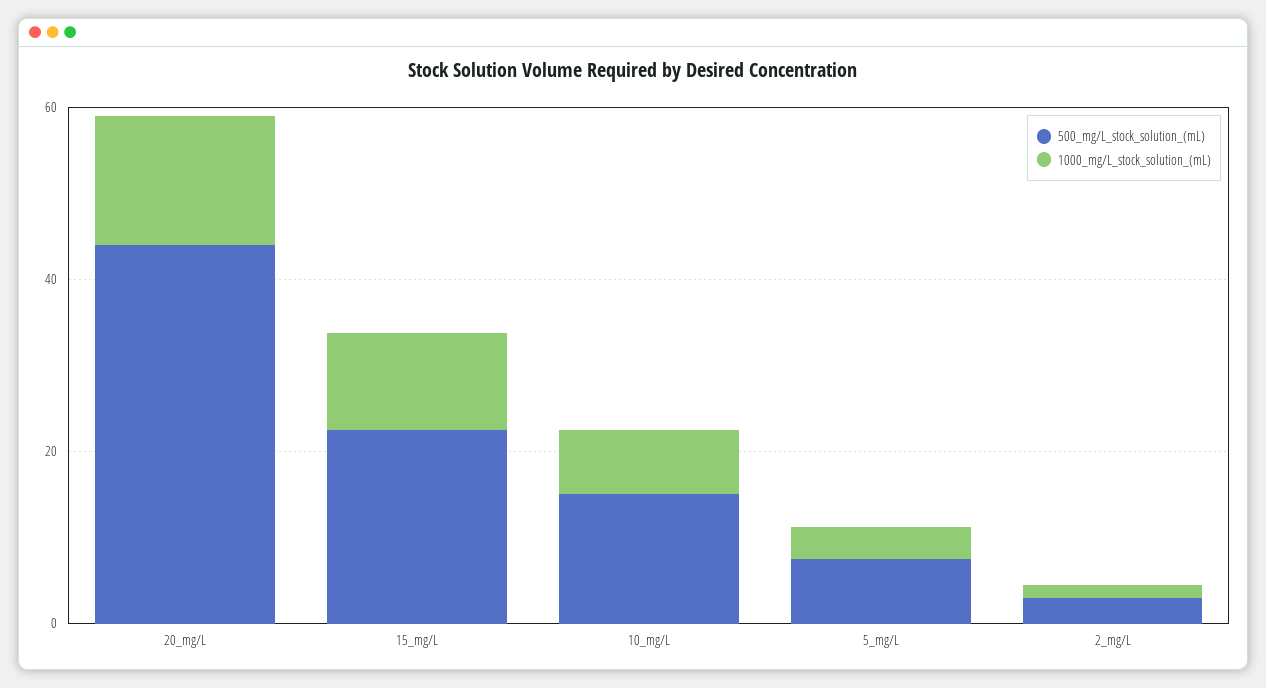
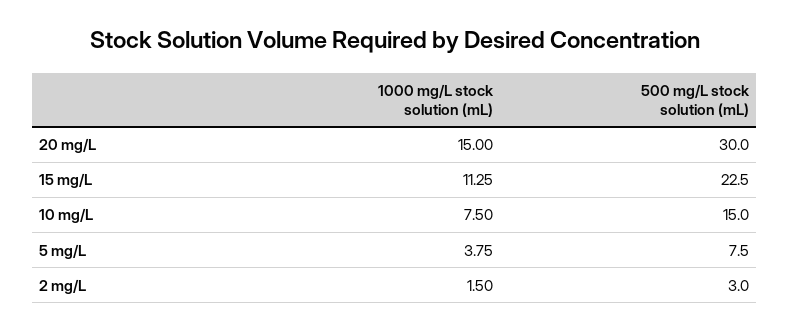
  {
    "500_mg/L_stock_solution_(mL)": {
-     "20_mg/L": 45,
+     "20_mg/L": 30,
      "15_mg/L": 22.5,
      "10_mg/L": 15,
      "5_mg/L": 7.5,
      "2_mg/L": 3
    },
    "1000_mg/L_stock_solution_(mL)": {
      "20_mg/L": 15,
      "15_mg/L": 11.25,
      "10_mg/L": 7.5,
      "5_mg/L": 3.75,
      "2_mg/L": 1.5
    }
  }

